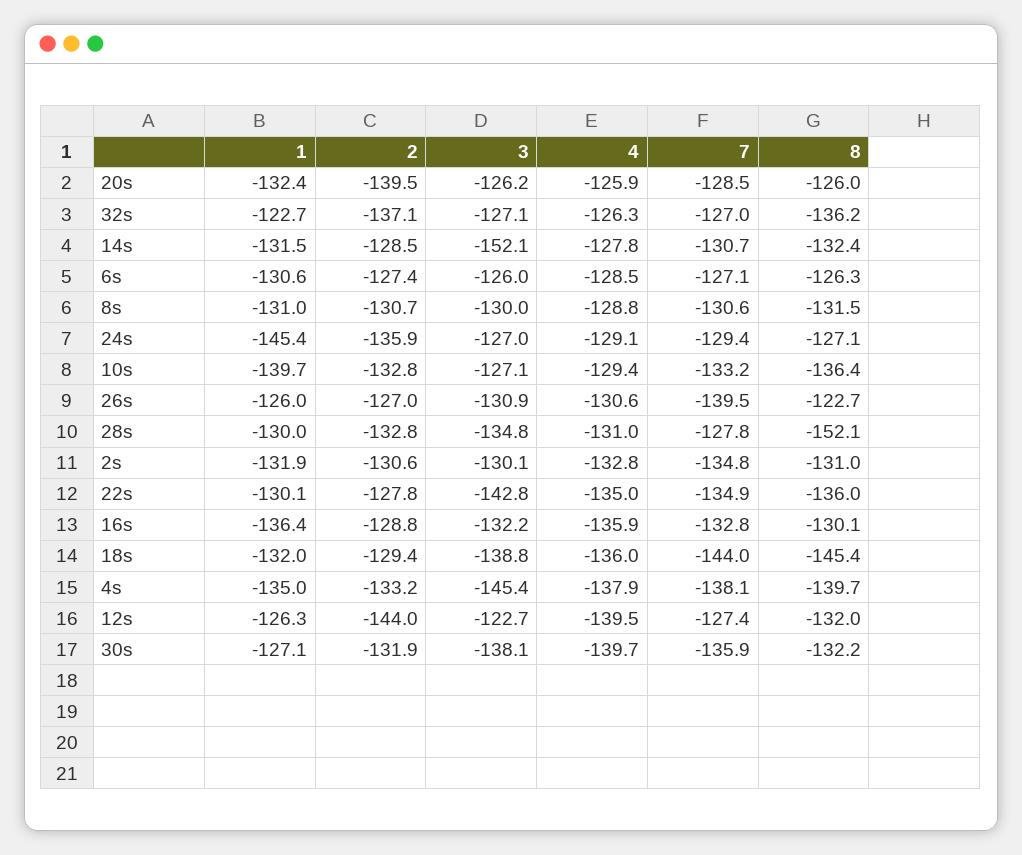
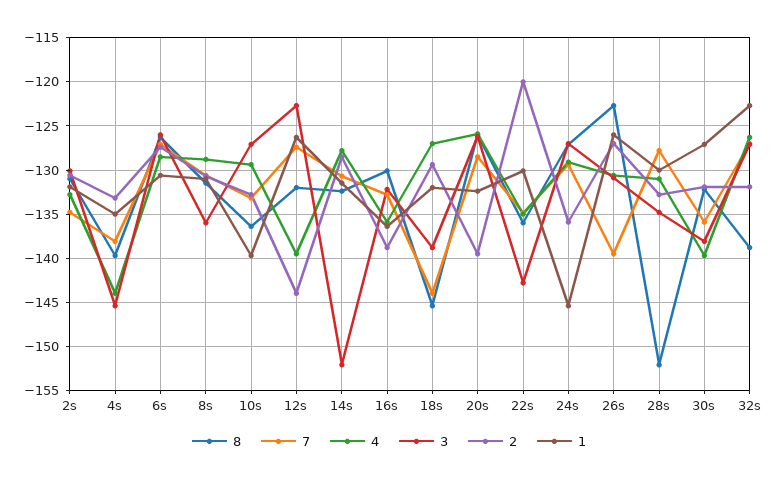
  {
    "1": {
      "20s": -132.4,
      "32s": -122.7,
      "14s": -131.5,
      "6s": -130.6,
      "8s": -131,
      "24s": -145.4,
      "10s": -139.7,
      "26s": -126,
      "28s": -130,
      "2s": -131.9,
      "22s": -130.1,
      "16s": -136.4,
      "18s": -132,
      "4s": -135,
      "12s": -126.3,
      "30s": -127.1
    },
    "2": {
      "20s": -139.5,
-     "32s": -137.1,
+     "32s": -132,
      "14s": -128.5,
      "6s": -127.4,
      "8s": -130.7,
      "24s": -135.9,
      "10s": -132.8,
      "26s": -127,
      "28s": -132.8,
      "2s": -130.6,
-     "22s": -127.8,
+     "22s": -120,
-     "16s": -128.8,
+     "16s": -139,
      "18s": -129.4,
      "4s": -133.2,
      "12s": -144,
      "30s": -131.9
    },
    "3": {
      "20s": -126.2,
      "32s": -127.1,
      "14s": -152.1,
      "6s": -126,
-     "8s": -130,
+     "8s": -136,
      "24s": -127,
      "10s": -127.1,
      "26s": -130.9,
      "28s": -134.8,
      "2s": -130.1,
      "22s": -142.8,
      "16s": -132.2,
      "18s": -138.8,
      "4s": -145.4,
      "12s": -122.7,
      "30s": -138.1
    },
    "4": {
      "20s": -125.9,
      "32s": -126.3,
      "14s": -127.8,
      "6s": -128.5,
      "8s": -128.8,
      "24s": -129.1,
      "10s": -129.4,
      "26s": -130.6,
      "28s": -131,
      "2s": -132.8,
      "22s": -135,
      "16s": -135.9,
-     "18s": -136,
+     "18s": -127,
-     "4s": -137.9,
+     "4s": -144,
      "12s": -139.5,
      "30s": -139.7
    },
    "7": {
      "20s": -128.5,
      "32s": -127,
      "14s": -130.7,
      "6s": -127.1,
      "8s": -130.6,
      "24s": -129.4,
      "10s": -133.2,
      "26s": -139.5,
      "28s": -127.8,
      "2s": -134.8,
      "22s": -134.9,
      "16s": -132.8,
      "18s": -144,
      "4s": -138.1,
      "12s": -127.4,
      "30s": -135.9
    },
    "8": {
      "20s": -126,
-     "32s": -136.2,
+     "32s": -139,
      "14s": -132.4,
      "6s": -126.3,
      "8s": -131.5,
      "24s": -127.1,
      "10s": -136.4,
      "26s": -122.7,
      "28s": -152.1,
      "2s": -131,
      "22s": -136,
      "16s": -130.1,
      "18s": -145.4,
      "4s": -139.7,
      "12s": -132,
      "30s": -132.2
    }
  }

